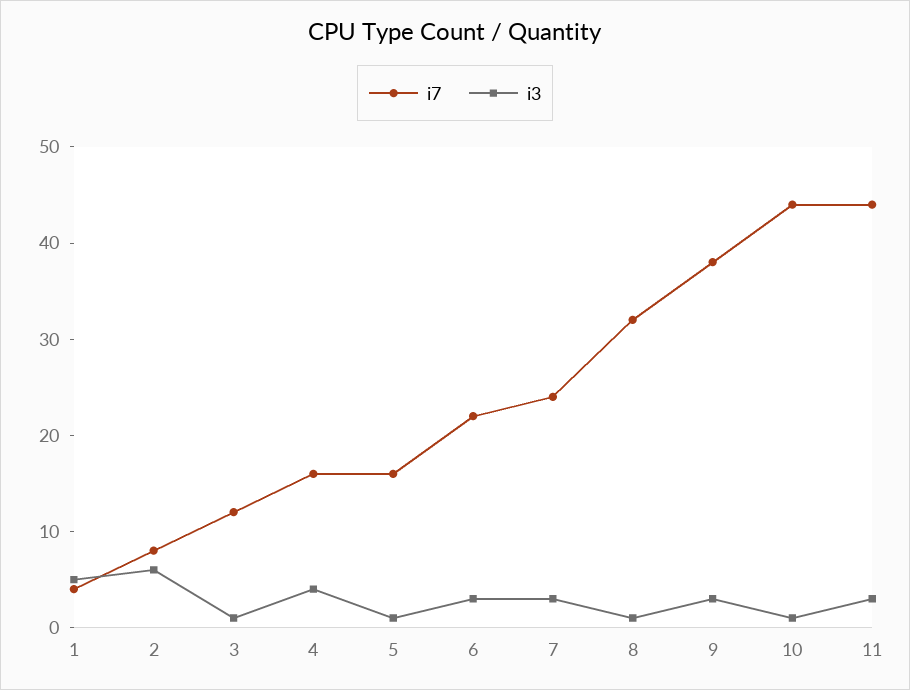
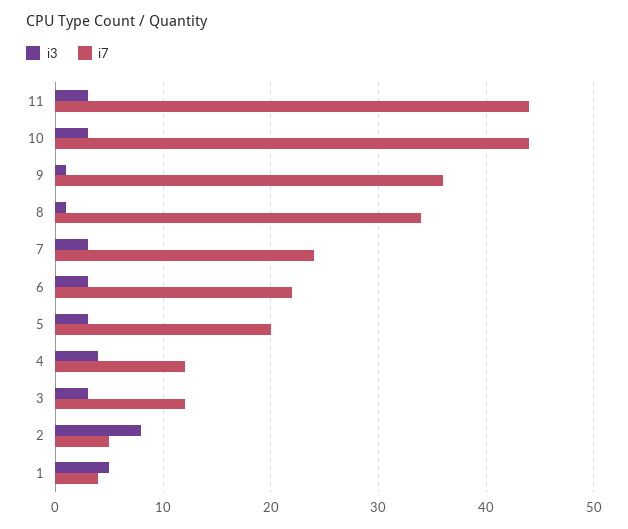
  {
    "i7": {
      "1": 4,
-     "2": 8,
+     "2": 5,
      "3": 12,
-     "4": 16,
+     "4": 12,
-     "5": 16,
+     "5": 20,
      "6": 22,
      "7": 24,
-     "8": 32,
+     "8": 34,
-     "9": 38,
+     "9": 36,
      "10": 44,
      "11": 44
    },
    "i3": {
      "1": 5,
-     "2": 6,
+     "2": 8,
-     "3": 1,
+     "3": 3,
      "4": 4,
-     "5": 1,
+     "5": 3,
      "6": 3,
      "7": 3,
      "8": 1,
-     "9": 3,
+     "9": 1,
-     "10": 1,
+     "10": 3,
      "11": 3
    }
  }

